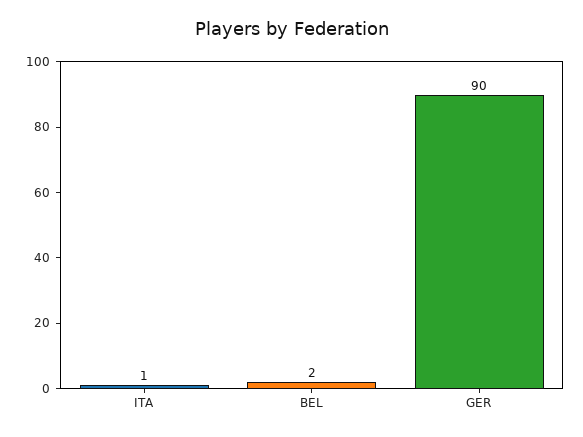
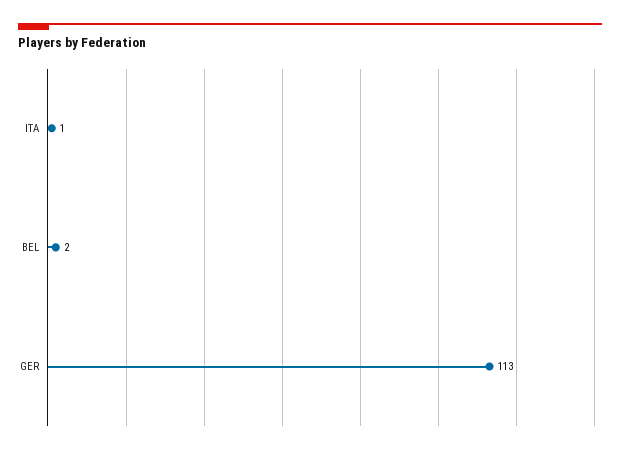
  {
    "ITA": 1,
    "BEL": 2,
-   "GER": 90
+   "GER": 113
  }

